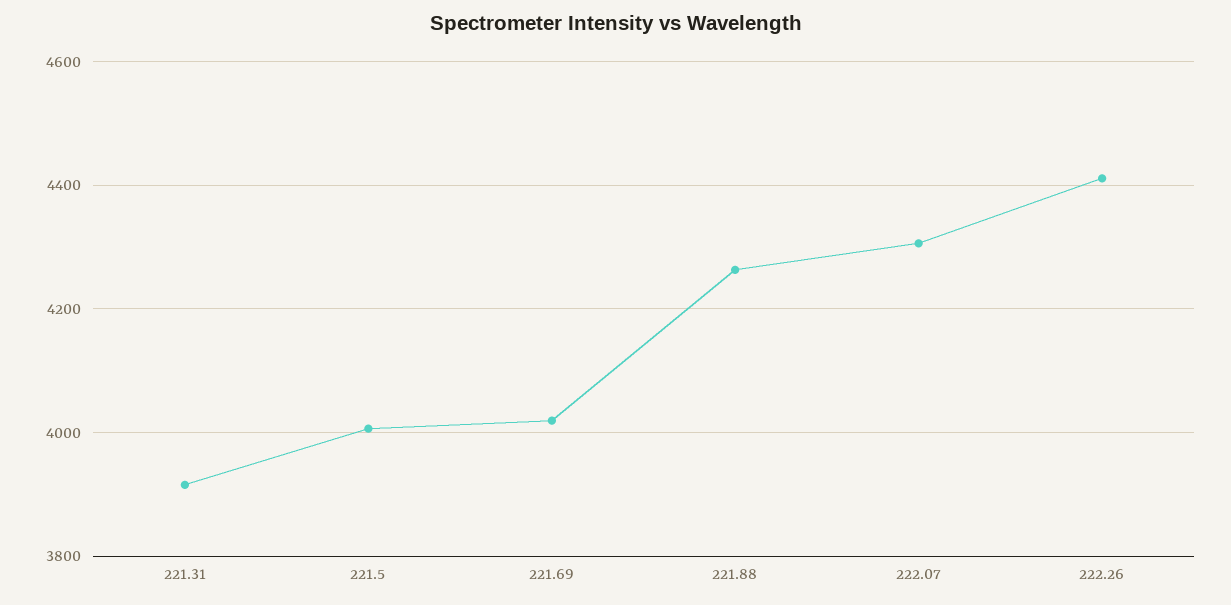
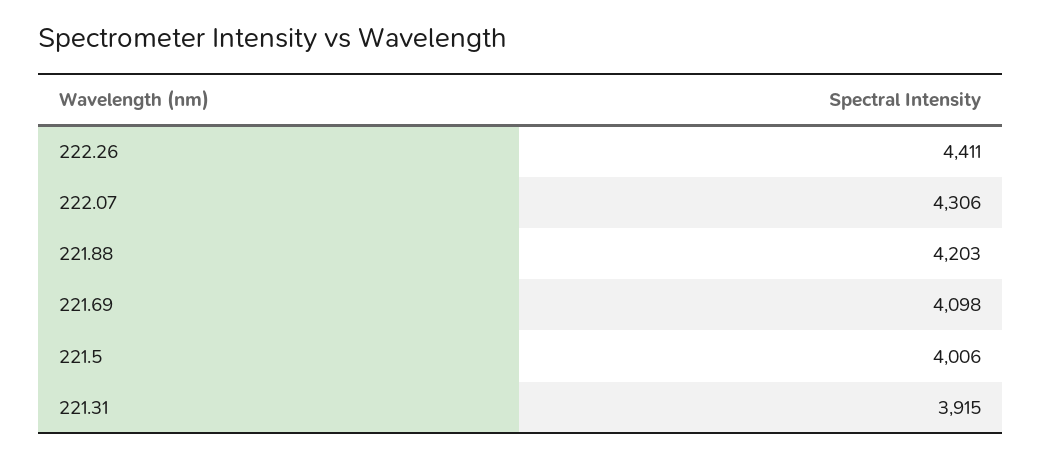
  {
    "221.31": 3915,
    "221.5": 4006,
-   "221.69": 4020,
+   "221.69": 4098,
-   "221.88": 4260,
+   "221.88": 4203,
    "222.07": 4306,
    "222.26": 4411
  }

